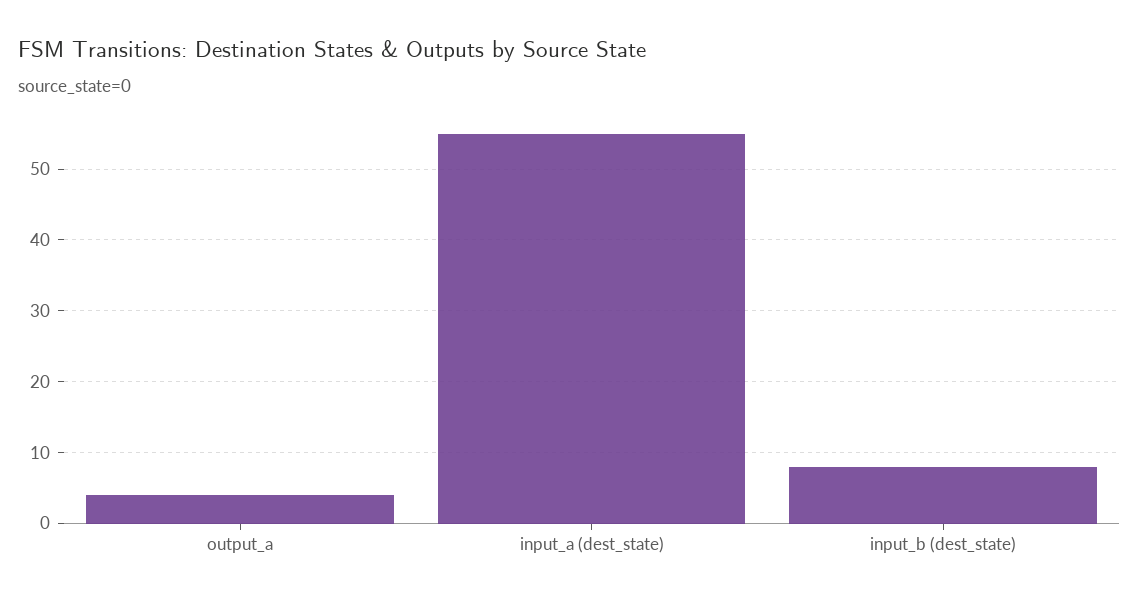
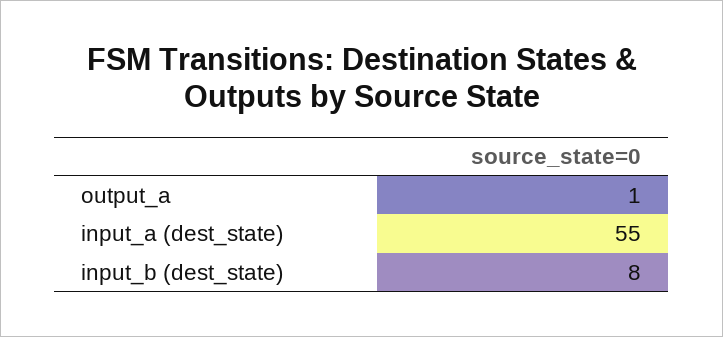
  {
-   "output_a": 4,
+   "output_a": 1,
    "input_a (dest_state)": 55,
    "input_b (dest_state)": 8
  }

